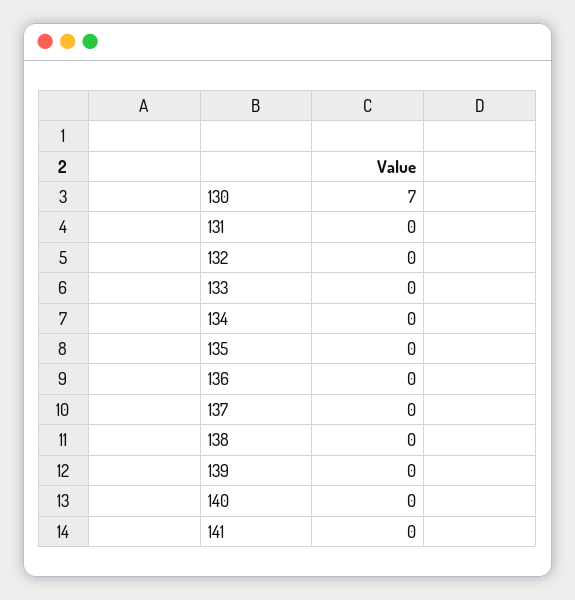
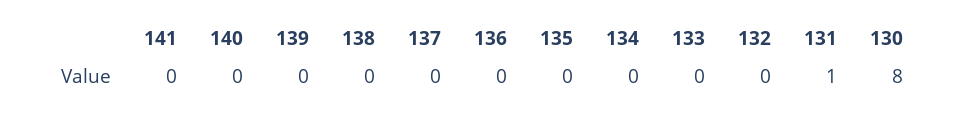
  {
-   "130": 7,
+   "130": 8,
-   "131": 0,
+   "131": 1,
    "132": 0,
    "133": 0,
    "134": 0,
    "135": 0,
    "136": 0,
    "137": 0,
    "138": 0,
    "139": 0,
    "140": 0,
    "141": 0
  }

